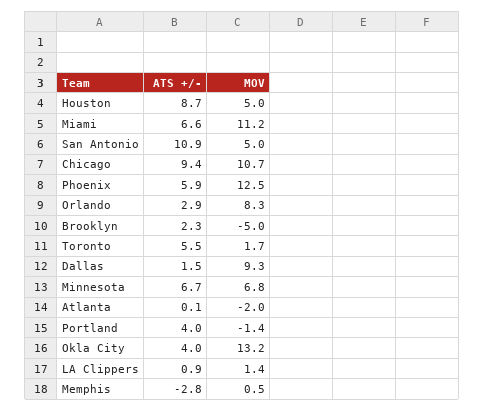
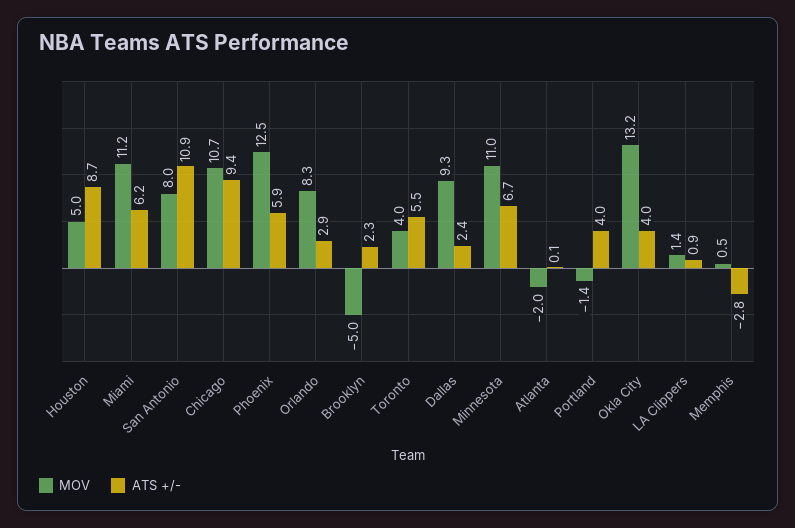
  {
    "ATS +/-": {
      "Houston": 8.7,
-     "Miami": 6.6,
+     "Miami": 6.2,
      "San Antonio": 10.9,
      "Chicago": 9.4,
      "Phoenix": 5.9,
      "Orlando": 2.9,
      "Brooklyn": 2.3,
      "Toronto": 5.5,
-     "Dallas": 1.5,
+     "Dallas": 2.4,
      "Minnesota": 6.7,
      "Atlanta": 0.1,
      "Portland": 4,
      "Okla City": 4,
      "LA Clippers": 0.9,
      "Memphis": -2.8
    },
    "MOV": {
      "Houston": 5,
      "Miami": 11.2,
-     "San Antonio": 5,
+     "San Antonio": 8,
      "Chicago": 10.7,
      "Phoenix": 12.5,
      "Orlando": 8.3,
      "Brooklyn": -5,
-     "Toronto": 1.7,
+     "Toronto": 4,
      "Dallas": 9.3,
-     "Minnesota": 6.8,
+     "Minnesota": 11,
      "Atlanta": -2,
      "Portland": -1.4,
      "Okla City": 13.2,
      "LA Clippers": 1.4,
      "Memphis": 0.5
    }
  }

